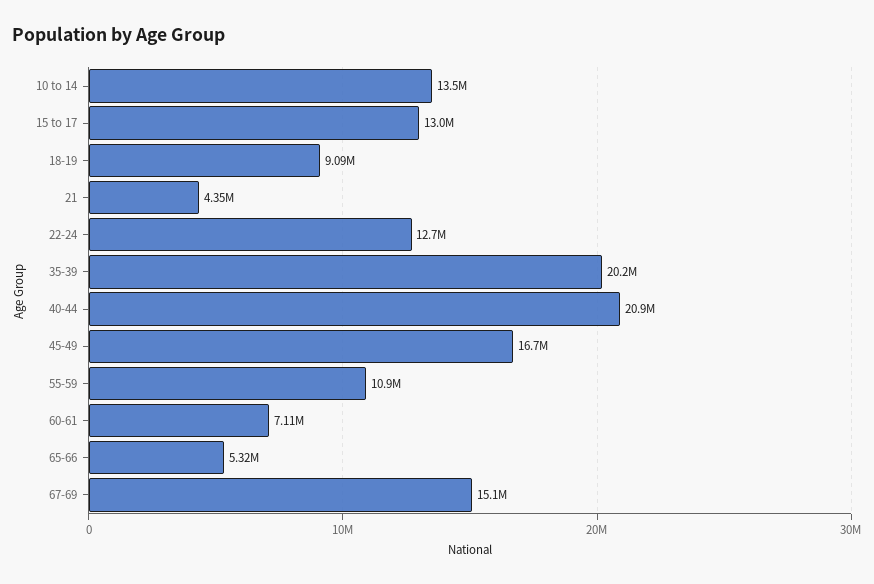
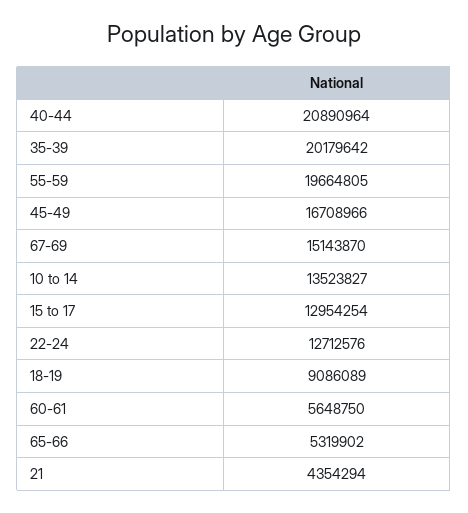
  {
    "10 to 14": 13523827,
    "15 to 17": 12954254,
    "18-19": 9086089,
    "21": 4354294,
    "22-24": 12712576,
    "35-39": 20179642,
    "40-44": 20890964,
    "45-49": 16708966,
-   "55-59": 10900000,
+   "55-59": 19664805,
-   "60-61": 7110000,
+   "60-61": 5648750,
    "65-66": 5319902,
    "67-69": 15143870
  }

